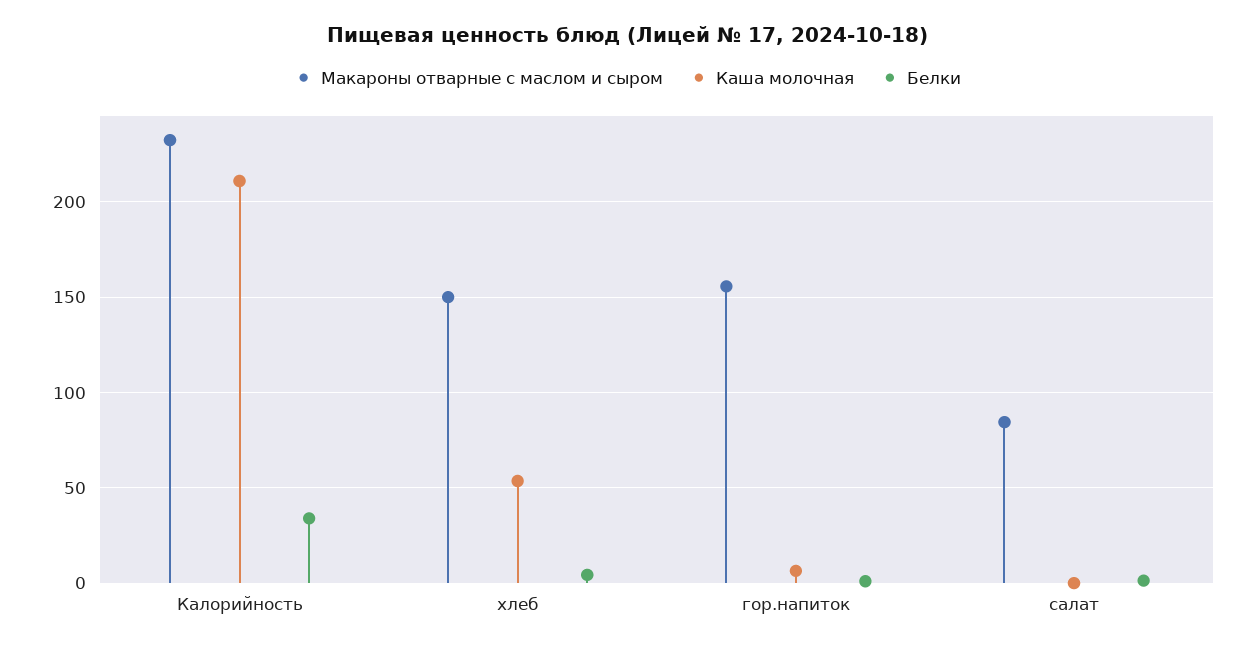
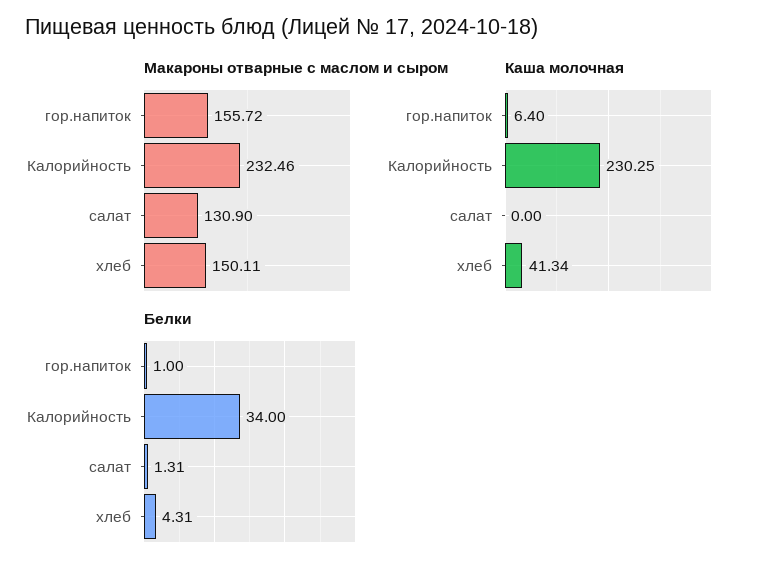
  {
    "Макароны отварные с маслом и сыром": {
      "Калорийность": 232.46,
      "хлеб": 150.11,
      "гор.напиток": 155.72,
-     "салат": 85
+     "салат": 130.9
    },
    "Каша молочная": {
-     "Калорийность": 210,
+     "Калорийность": 230.25,
-     "хлеб": 55,
+     "хлеб": 41.34,
      "гор.напиток": 6.4,
      "салат": 0
    },
    "Белки": {
      "Калорийность": 34,
      "хлеб": 4.31,
      "гор.напиток": 1,
      "салат": 1.31
    }
  }

